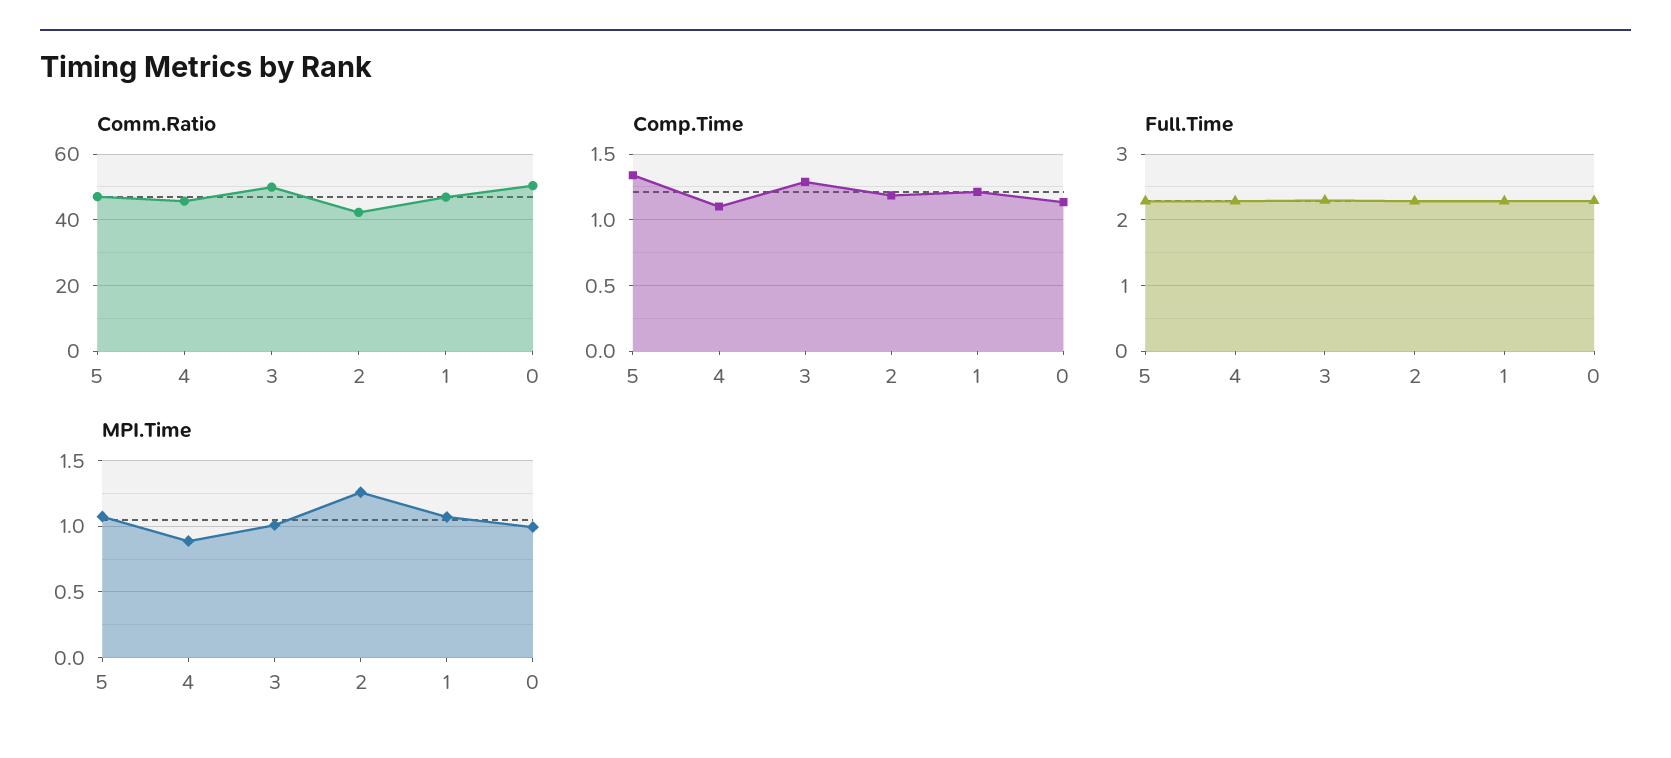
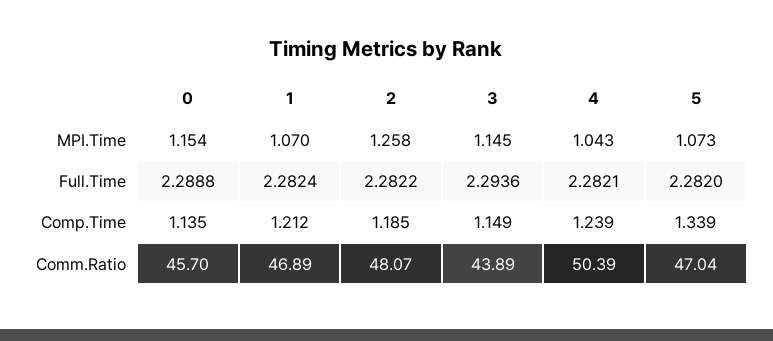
  {
    "Comm.Ratio": {
      "5": 47.04,
-     "4": 46,
+     "4": 50.39,
-     "3": 50,
+     "3": 43.89,
-     "2": 42,
+     "2": 48.07,
      "1": 46.89,
-     "0": 50
+     "0": 45.7
    },
    "Comp.Time": {
      "5": 1.339,
-     "4": 1.1,
+     "4": 1.239,
-     "3": 1.3,
+     "3": 1.149,
      "2": 1.185,
      "1": 1.212,
      "0": 1.135
    },
    "Full.Time": {
      "5": 2.282,
      "4": 2.2821,
      "3": 2.2936,
      "2": 2.2822,
      "1": 2.2824,
      "0": 2.2888
    },
    "MPI.Time": {
      "5": 1.073,
-     "4": 0.9,
+     "4": 1.043,
-     "3": 1,
+     "3": 1.145,
      "2": 1.258,
      "1": 1.07,
-     "0": 1
+     "0": 1.154
    }
  }

